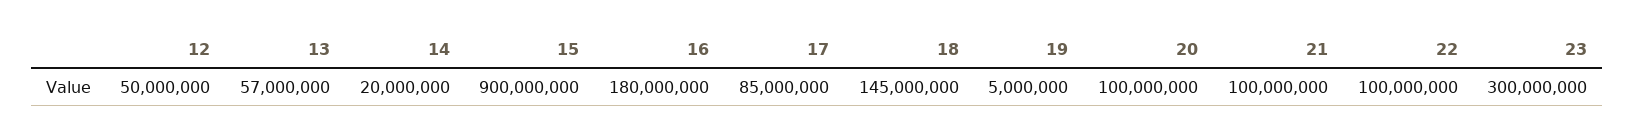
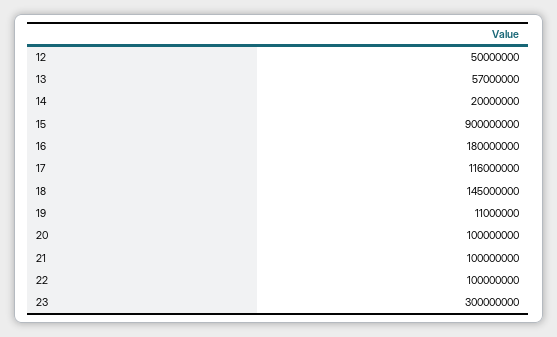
  {
    "12": 50000000,
    "13": 57000000,
    "14": 20000000,
    "15": 900000000,
    "16": 180000000,
-   "17": 85000000,
+   "17": 116000000,
    "18": 145000000,
-   "19": 5000000,
+   "19": 11000000,
    "20": 100000000,
    "21": 100000000,
    "22": 100000000,
    "23": 300000000
  }

